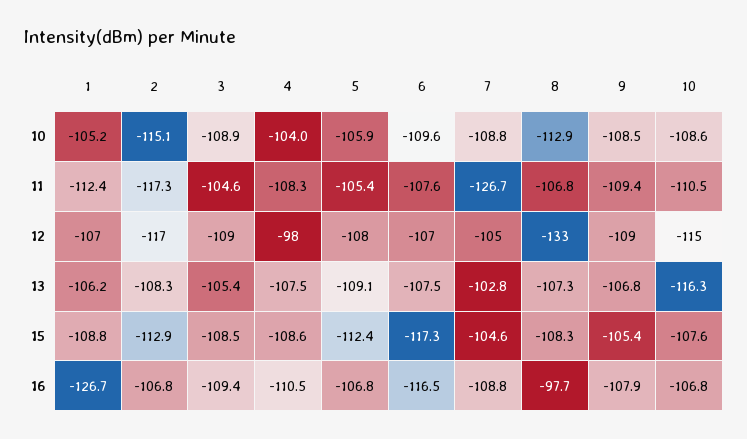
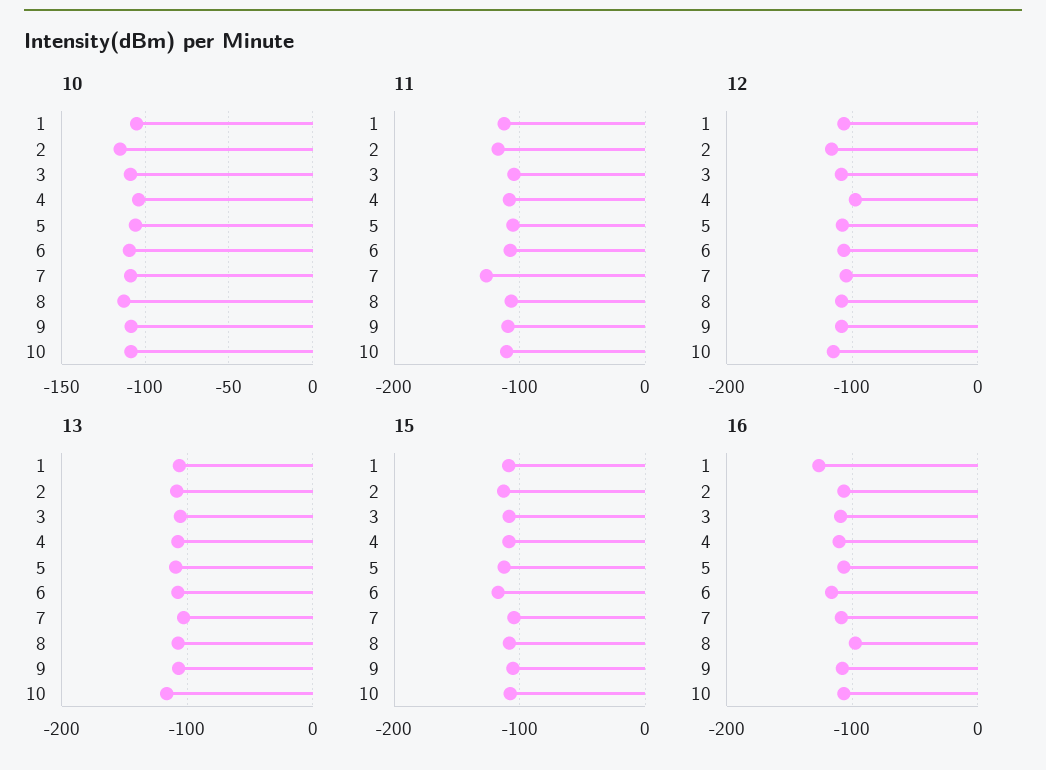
  {
    "10": {
      "1": -105.2,
      "2": -115.1,
      "3": -108.9,
      "4": -104,
      "5": -105.9,
      "6": -109.6,
      "7": -108.8,
      "8": -112.9,
      "9": -108.5,
      "10": -108.6
    },
    "11": {
      "1": -112.4,
      "2": -117.3,
      "3": -104.6,
      "4": -108.3,
      "5": -105.4,
      "6": -107.6,
      "7": -126.7,
      "8": -106.8,
      "9": -109.4,
      "10": -110.5
    },
    "12": {
      "1": -107,
      "2": -117,
      "3": -109,
      "4": -98,
      "5": -108,
      "6": -107,
      "7": -105,
-     "8": -133,
+     "8": -110,
      "9": -109,
      "10": -115
    },
    "13": {
      "1": -106.2,
      "2": -108.3,
      "3": -105.4,
      "4": -107.5,
      "5": -109.1,
      "6": -107.5,
      "7": -102.8,
      "8": -107.3,
      "9": -106.8,
      "10": -116.3
    },
    "15": {
      "1": -108.8,
      "2": -112.9,
      "3": -108.5,
      "4": -108.6,
      "5": -112.4,
      "6": -117.3,
      "7": -104.6,
      "8": -108.3,
      "9": -105.4,
      "10": -107.6
    },
    "16": {
      "1": -126.7,
      "2": -106.8,
      "3": -109.4,
      "4": -110.5,
      "5": -106.8,
      "6": -116.5,
      "7": -108.8,
      "8": -97.7,
      "9": -107.9,
      "10": -106.8
    }
  }

